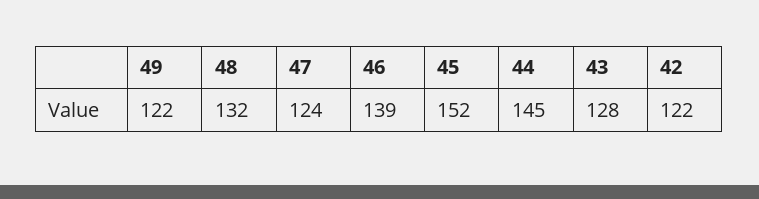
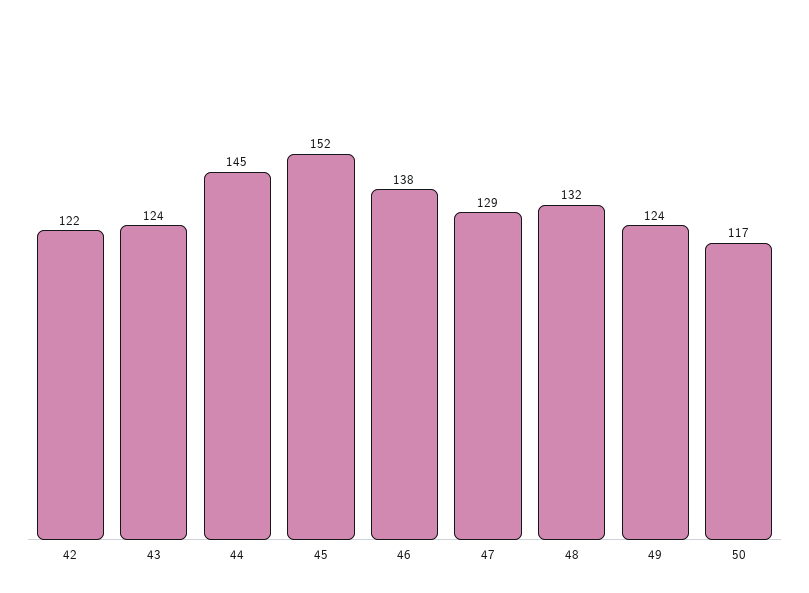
  {
-   "49": 122,
+   "49": 124,
    "48": 132,
-   "47": 124,
+   "47": 129,
-   "46": 139,
+   "46": 138,
    "45": 152,
    "44": 145,
-   "43": 128,
+   "43": 124,
-   "42": 122
+   "42": 122,
+   "50": 117
  }

